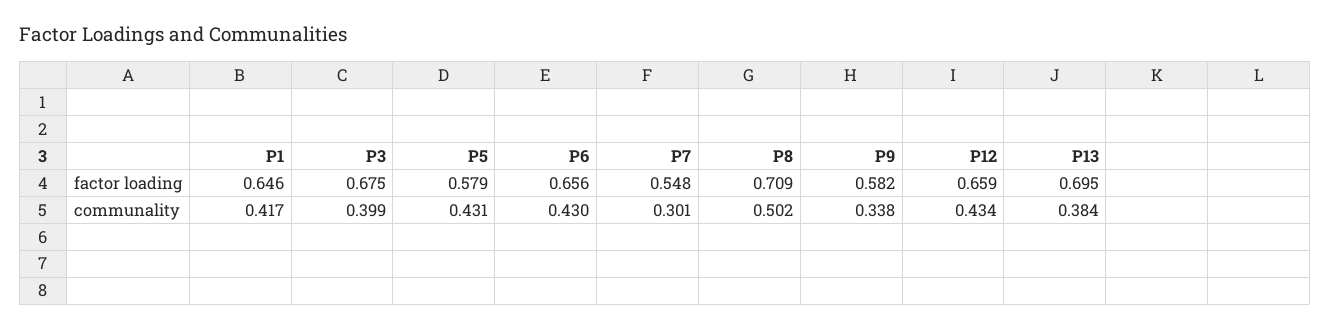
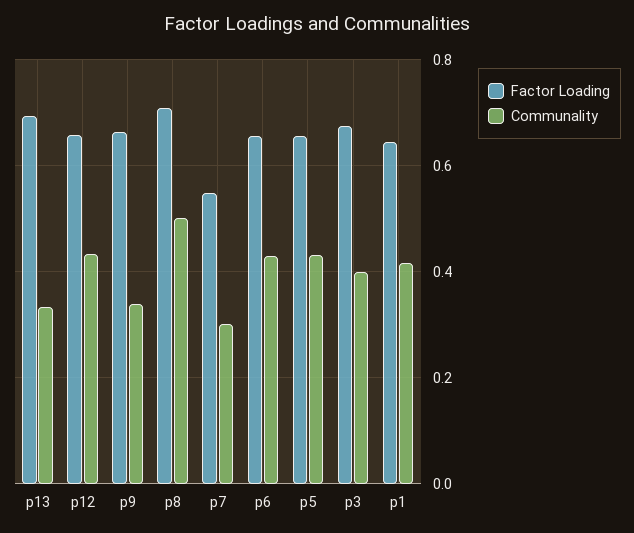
  {
    "factor loading": {
      "P1": 0.646,
      "P3": 0.675,
-     "P5": 0.579,
+     "P5": 0.66,
      "P6": 0.656,
      "P7": 0.548,
      "P8": 0.709,
-     "P9": 0.582,
+     "P9": 0.66,
      "P12": 0.659,
      "P13": 0.695
    },
    "communality": {
      "P1": 0.417,
      "P3": 0.399,
      "P5": 0.431,
      "P6": 0.43,
      "P7": 0.301,
      "P8": 0.502,
      "P9": 0.338,
      "P12": 0.434,
-     "P13": 0.384
+     "P13": 0.34
    }
  }

